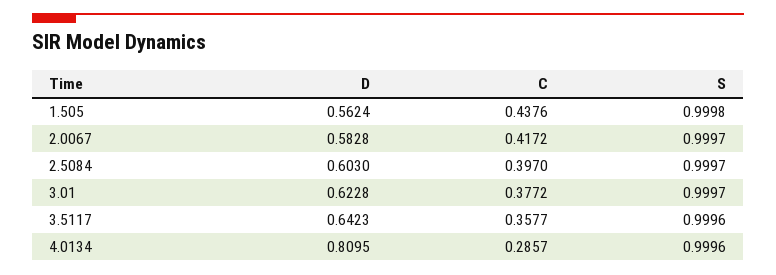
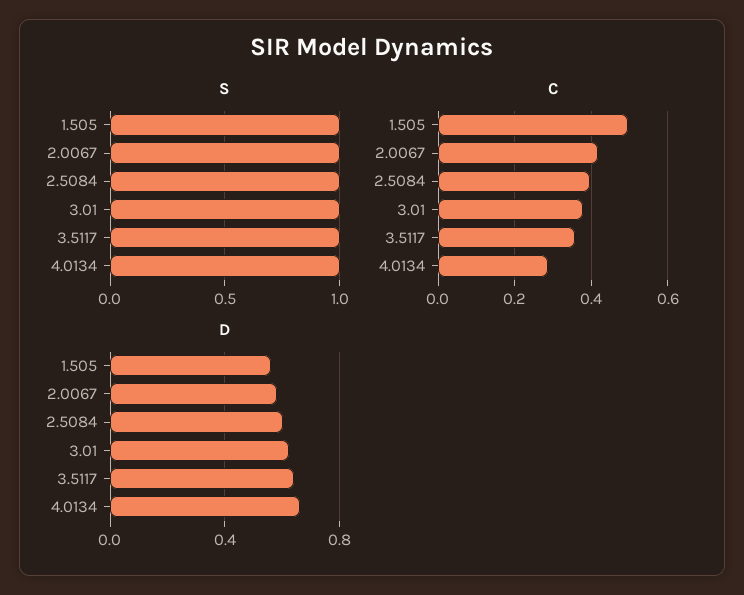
  {
    "D": {
      "1.505": 0.5624,
      "2.0067": 0.5828,
      "2.5084": 0.603,
      "3.01": 0.6228,
      "3.5117": 0.6423,
-     "4.0134": 0.8095
+     "4.0134": 0.65
    },
    "C": {
-     "1.505": 0.4376,
+     "1.505": 0.5,
      "2.0067": 0.4172,
      "2.5084": 0.397,
      "3.01": 0.3772,
      "3.5117": 0.3577,
      "4.0134": 0.2857
    },
    "S": {
      "1.505": 0.9998,
      "2.0067": 0.9997,
      "2.5084": 0.9997,
      "3.01": 0.9997,
      "3.5117": 0.9996,
      "4.0134": 0.9996
    }
  }

